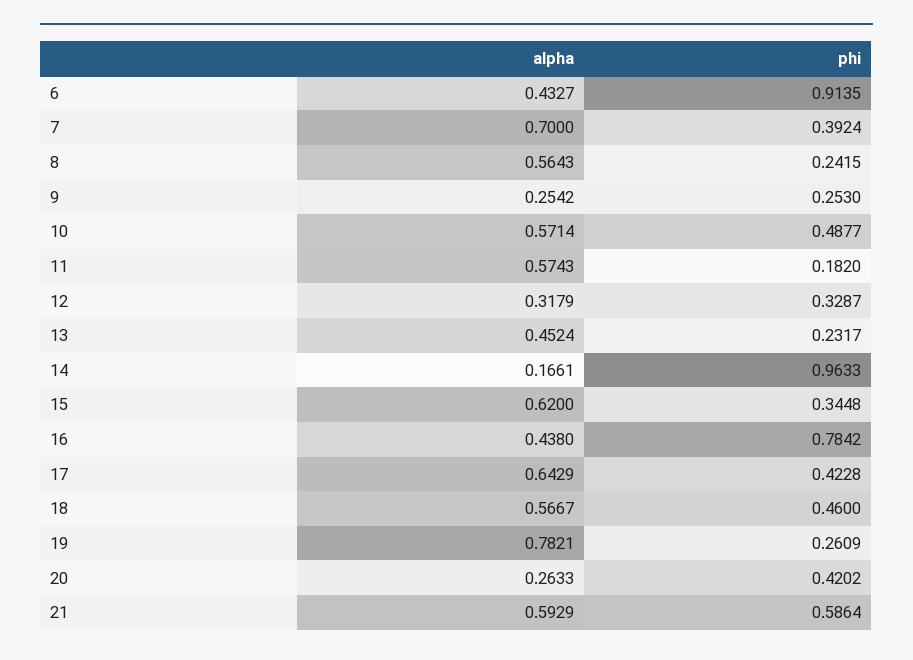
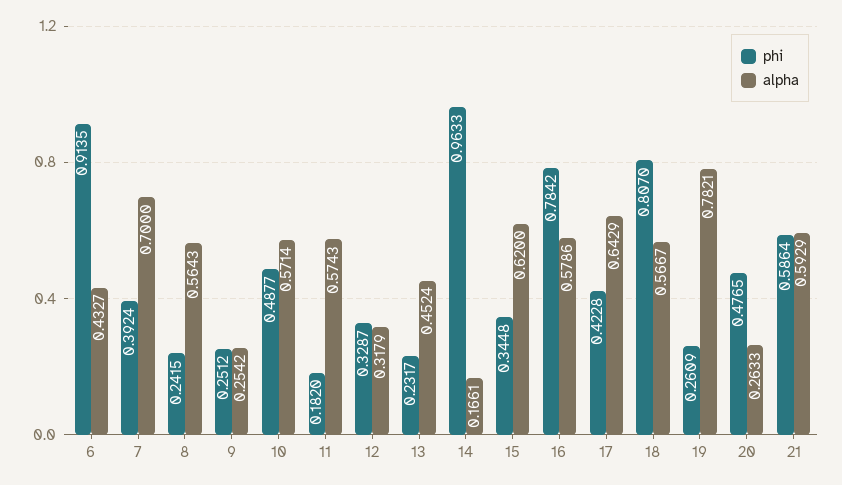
  {
    "alpha": {
      "6": 0.4327,
      "7": 0.7,
      "8": 0.5643,
      "9": 0.2542,
      "10": 0.5714,
      "11": 0.5743,
      "12": 0.3179,
      "13": 0.4524,
      "14": 0.1661,
      "15": 0.62,
-     "16": 0.438,
+     "16": 0.5786,
      "17": 0.6429,
      "18": 0.5667,
      "19": 0.7821,
      "20": 0.2633,
      "21": 0.5929
    },
    "phi": {
      "6": 0.9135,
      "7": 0.3924,
      "8": 0.2415,
-     "9": 0.253,
+     "9": 0.2512,
      "10": 0.4877,
      "11": 0.182,
      "12": 0.3287,
      "13": 0.2317,
      "14": 0.9633,
      "15": 0.3448,
      "16": 0.7842,
      "17": 0.4228,
-     "18": 0.46,
+     "18": 0.807,
      "19": 0.2609,
-     "20": 0.4202,
+     "20": 0.4765,
      "21": 0.5864
    }
  }

